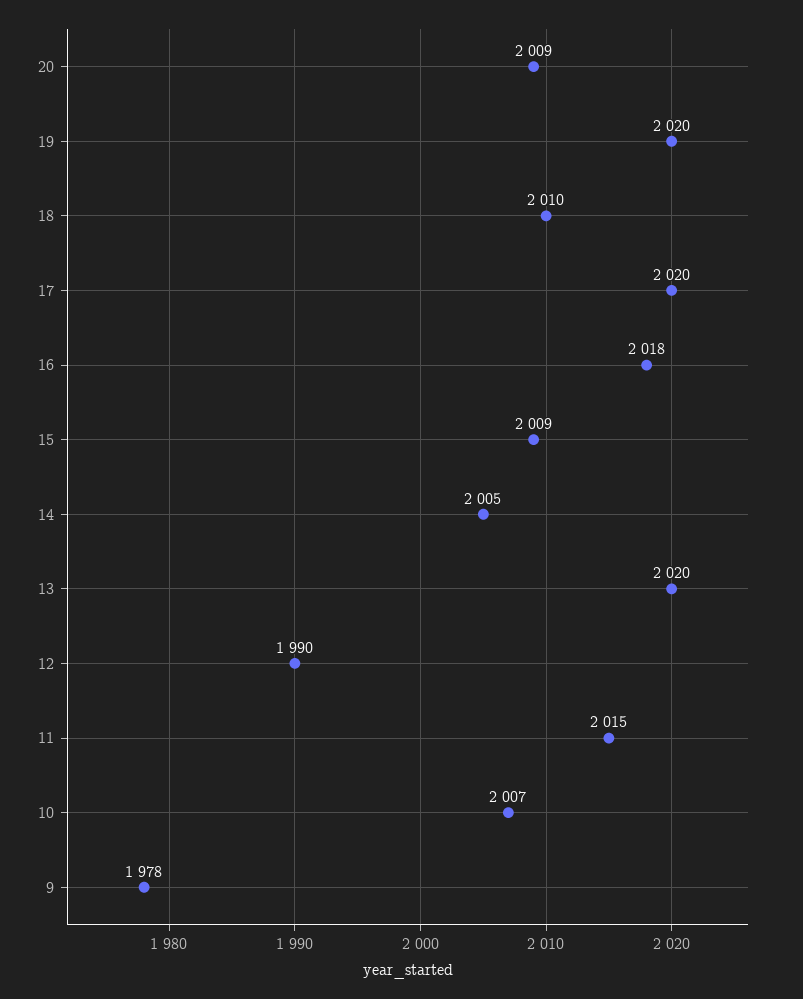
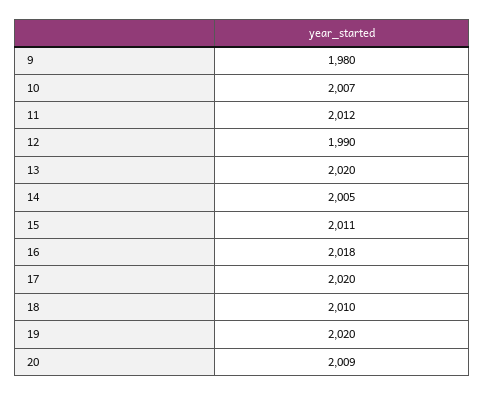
  {
    "20": 2009,
    "19": 2020,
    "18": 2010,
    "17": 2020,
    "16": 2018,
-   "15": 2009,
+   "15": 2011,
    "14": 2005,
    "13": 2020,
    "12": 1990,
-   "11": 2015,
+   "11": 2012,
    "10": 2007,
-   "9": 1978
+   "9": 1980
  }

